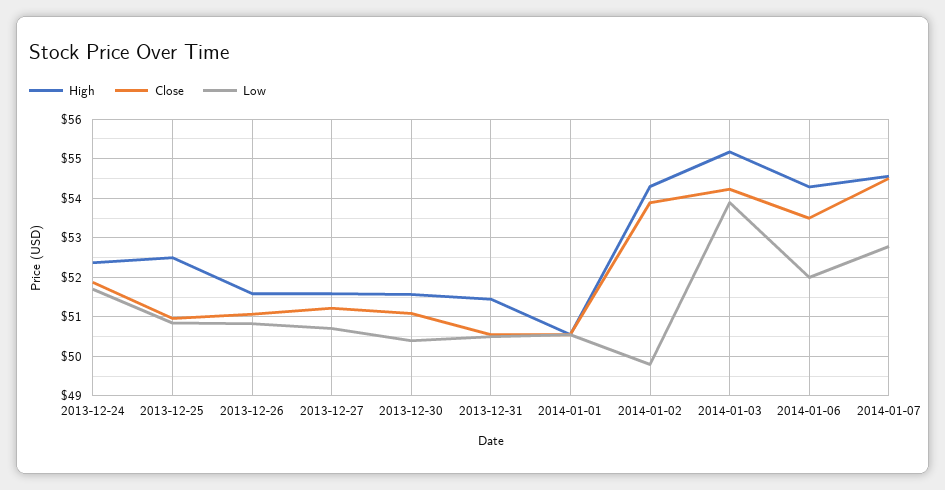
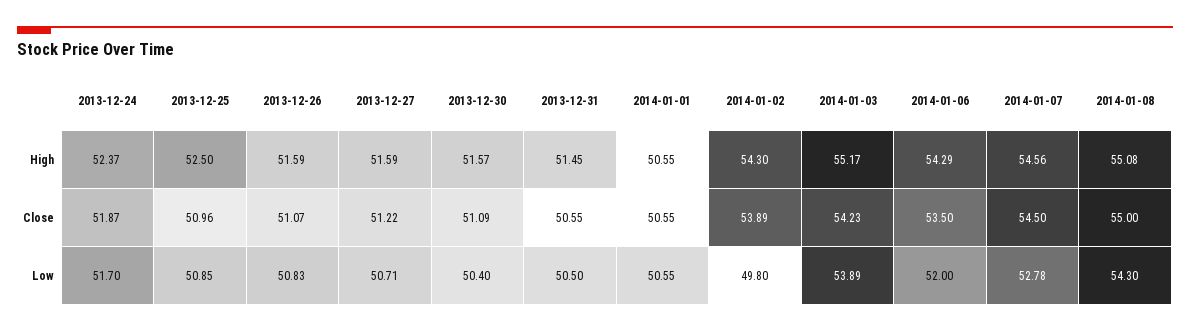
  {
    "High": {
      "2013-12-24": 52.37,
      "2013-12-25": 52.5,
      "2013-12-26": 51.59,
      "2013-12-27": 51.59,
      "2013-12-30": 51.57,
      "2013-12-31": 51.45,
      "2014-01-01": 50.55,
      "2014-01-02": 54.3,
      "2014-01-03": 55.17,
      "2014-01-06": 54.29,
-     "2014-01-07": 54.56
+     "2014-01-07": 54.56,
+     "2014-01-08": 55.08
    },
    "Close": {
      "2013-12-24": 51.87,
      "2013-12-25": 50.96,
      "2013-12-26": 51.07,
      "2013-12-27": 51.22,
      "2013-12-30": 51.09,
      "2013-12-31": 50.55,
      "2014-01-01": 50.55,
      "2014-01-02": 53.89,
      "2014-01-03": 54.23,
      "2014-01-06": 53.5,
-     "2014-01-07": 54.5
+     "2014-01-07": 54.5,
+     "2014-01-08": 55
    },
    "Low": {
      "2013-12-24": 51.7,
      "2013-12-25": 50.85,
      "2013-12-26": 50.83,
      "2013-12-27": 50.71,
      "2013-12-30": 50.4,
      "2013-12-31": 50.5,
      "2014-01-01": 50.55,
      "2014-01-02": 49.8,
      "2014-01-03": 53.89,
      "2014-01-06": 52,
-     "2014-01-07": 52.78
+     "2014-01-07": 52.78,
+     "2014-01-08": 54.3
    }
  }

